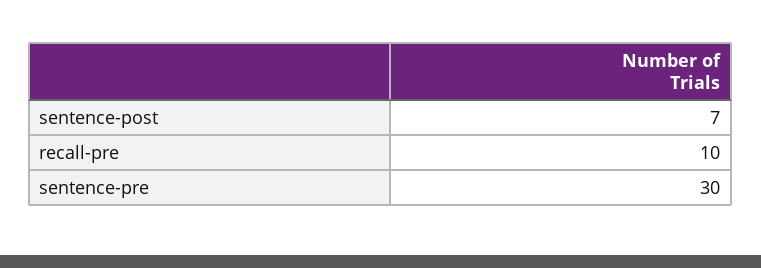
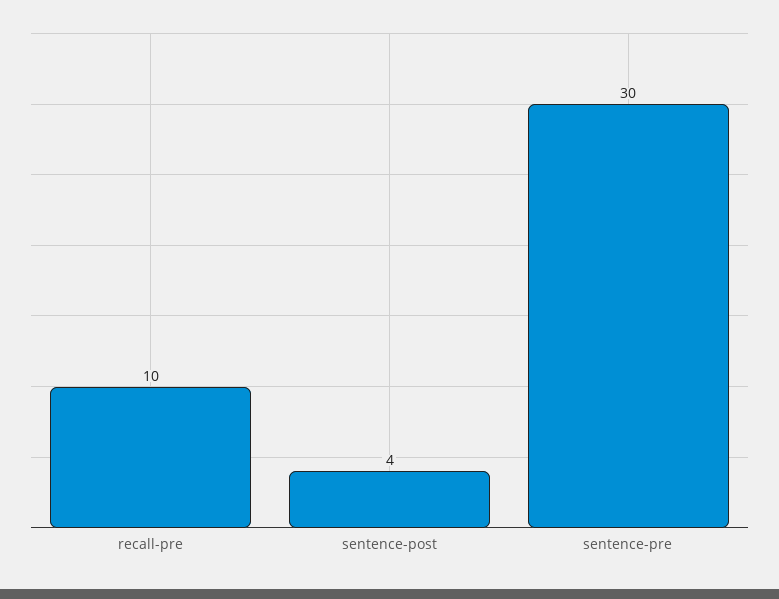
  {
-   "sentence-post": 7,
+   "sentence-post": 4,
    "recall-pre": 10,
    "sentence-pre": 30
  }

